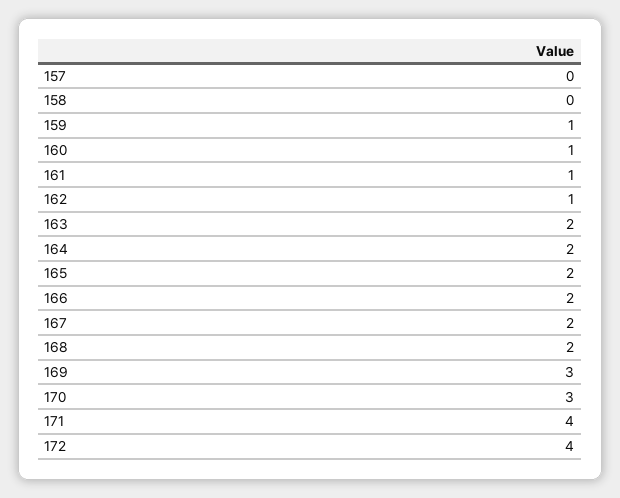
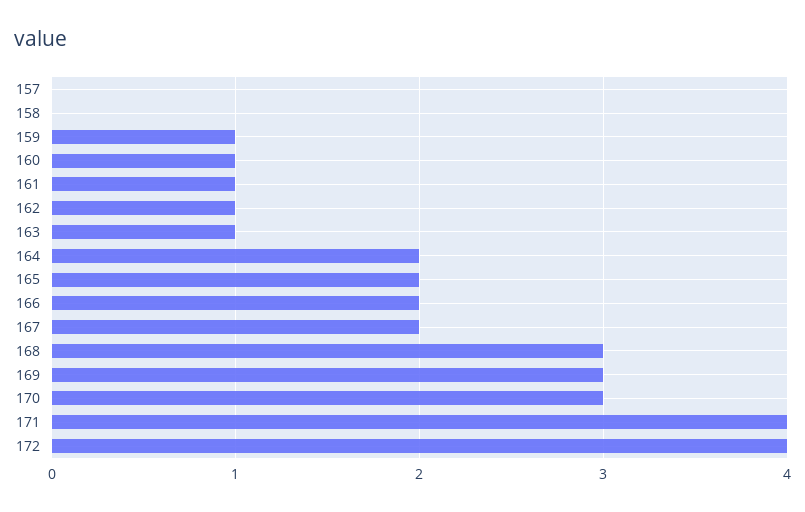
  {
    "157": 0,
    "158": 0,
    "159": 1,
    "160": 1,
    "161": 1,
    "162": 1,
-   "163": 2,
+   "163": 1,
    "164": 2,
    "165": 2,
    "166": 2,
    "167": 2,
-   "168": 2,
+   "168": 3,
    "169": 3,
    "170": 3,
    "171": 4,
    "172": 4
  }

